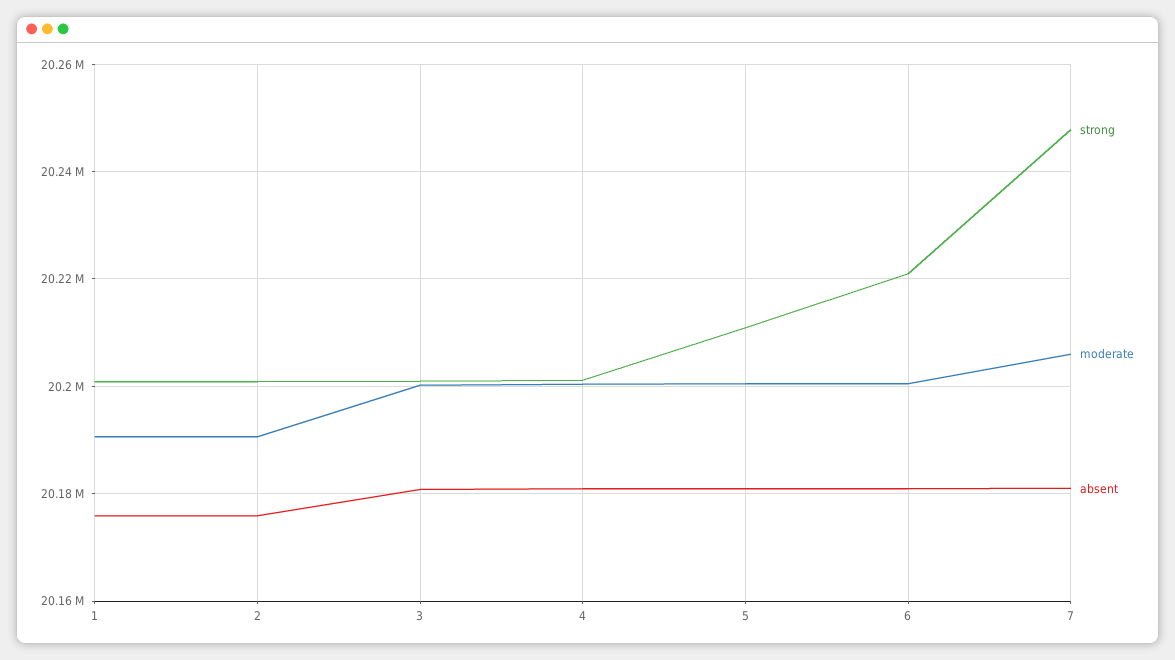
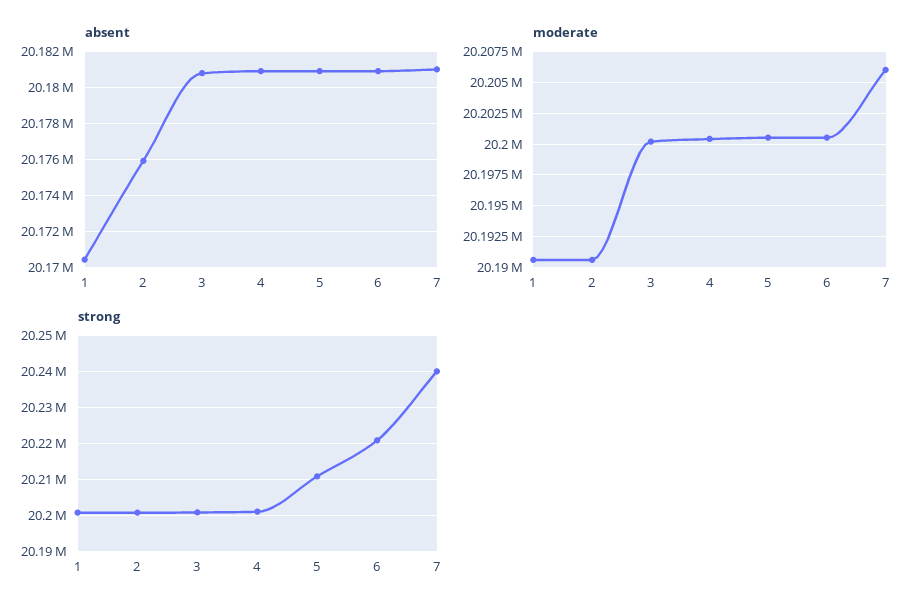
  {
    "strong": {
      "1": 20200000,
      "2": 20200000,
      "3": 20200000,
      "4": 20202000,
      "5": 20210000,
      "6": 20220000,
-     "7": 20248000
+     "7": 20240000
    },
    "moderate": {
      "1": 20190500,
      "2": 20190500,
      "3": 20200000,
      "4": 20200500,
      "5": 20200500,
      "6": 20200500,
      "7": 20206000
    },
    "absent": {
-     "1": 20176000,
+     "1": 20170500,
      "2": 20176000,
      "3": 20181000,
      "4": 20181000,
      "5": 20181000,
      "6": 20181000,
      "7": 20181000
    }
  }

